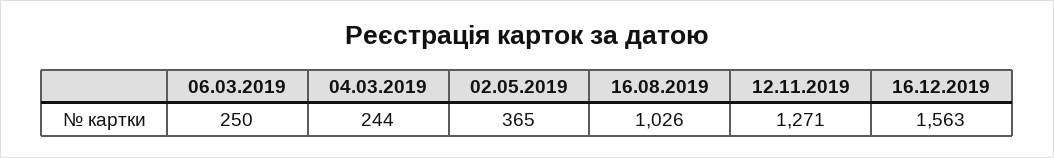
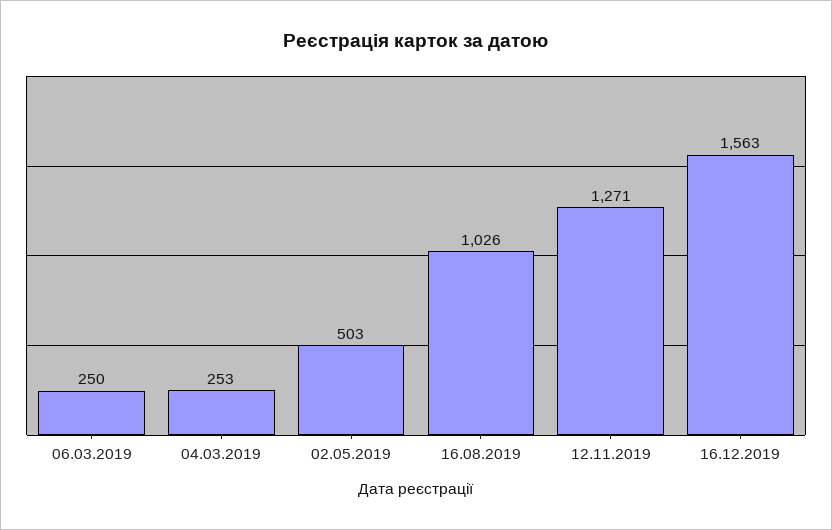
  {
    "06.03.2019": 250,
-   "04.03.2019": 244,
+   "04.03.2019": 253,
-   "02.05.2019": 365,
+   "02.05.2019": 503,
    "16.08.2019": 1026,
    "12.11.2019": 1271,
    "16.12.2019": 1563
  }

